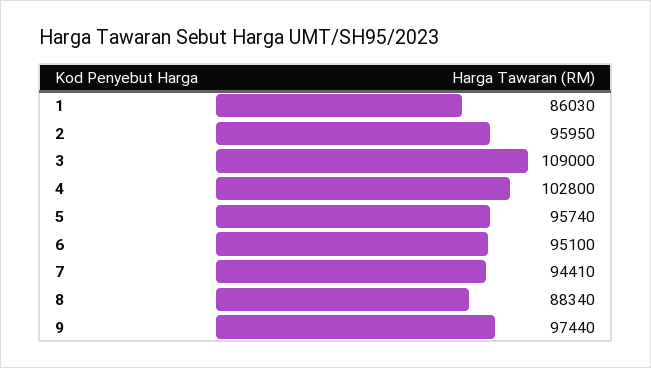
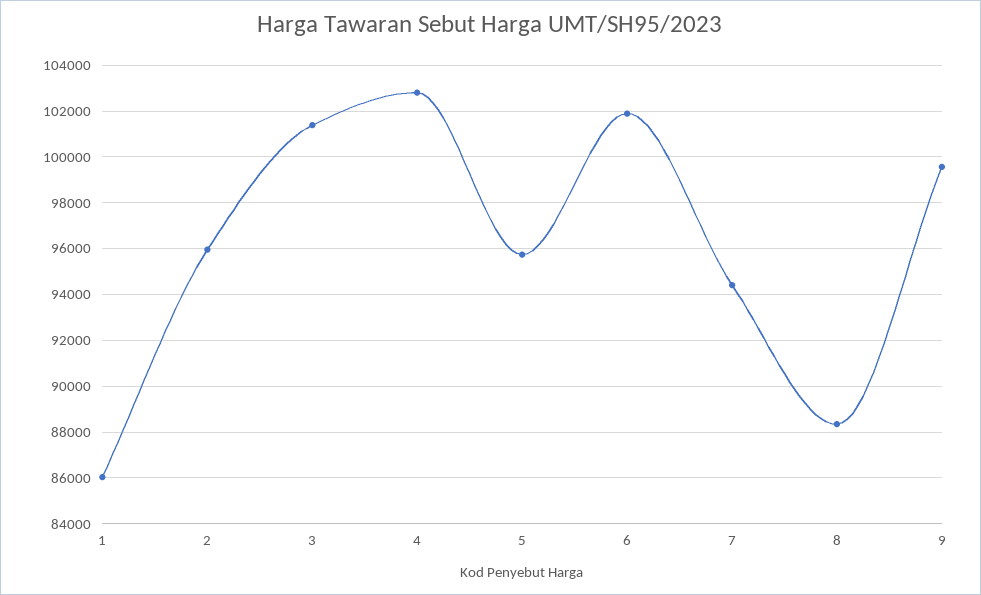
  {
    "1": 86030,
    "2": 95950,
-   "3": 109000,
+   "3": 101500,
    "4": 102800,
    "5": 95740,
-   "6": 95100,
+   "6": 102000,
    "7": 94410,
    "8": 88340,
-   "9": 97440
+   "9": 99500
  }

